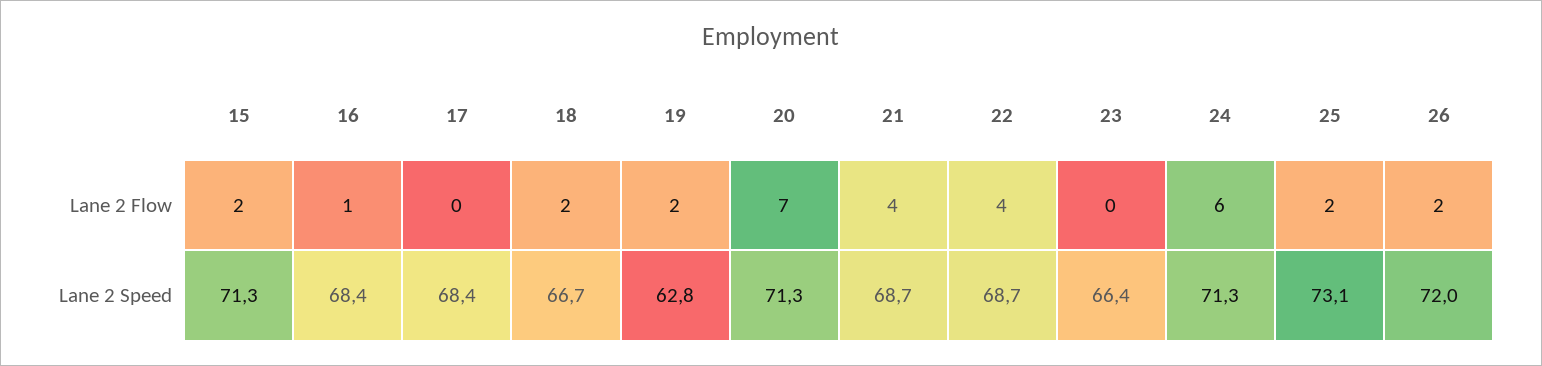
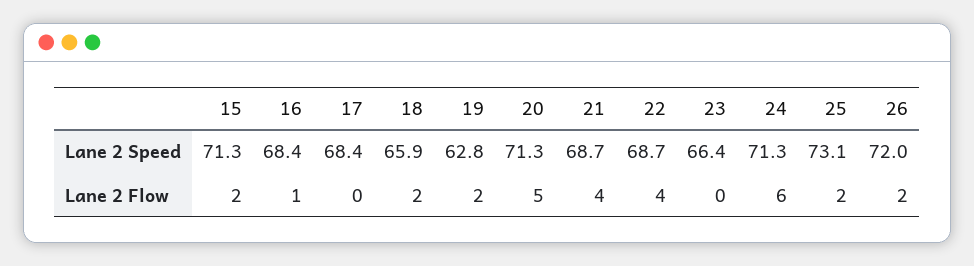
  {
    "15": {
      "Lane 2 Flow": 2,
      "Lane 2 Speed": 71.3
    },
    "16": {
      "Lane 2 Flow": 1,
      "Lane 2 Speed": 68.4
    },
    "17": {
      "Lane 2 Flow": 0,
      "Lane 2 Speed": 68.4
    },
    "18": {
      "Lane 2 Flow": 2,
-     "Lane 2 Speed": 66.7
+     "Lane 2 Speed": 65.9
    },
    "19": {
      "Lane 2 Flow": 2,
      "Lane 2 Speed": 62.8
    },
    "20": {
-     "Lane 2 Flow": 7,
+     "Lane 2 Flow": 5,
      "Lane 2 Speed": 71.3
    },
    "21": {
      "Lane 2 Flow": 4,
      "Lane 2 Speed": 68.7
    },
    "22": {
      "Lane 2 Flow": 4,
      "Lane 2 Speed": 68.7
    },
    "23": {
      "Lane 2 Flow": 0,
      "Lane 2 Speed": 66.4
    },
    "24": {
      "Lane 2 Flow": 6,
      "Lane 2 Speed": 71.3
    },
    "25": {
      "Lane 2 Flow": 2,
      "Lane 2 Speed": 73.1
    },
    "26": {
      "Lane 2 Flow": 2,
      "Lane 2 Speed": 72
    }
  }

